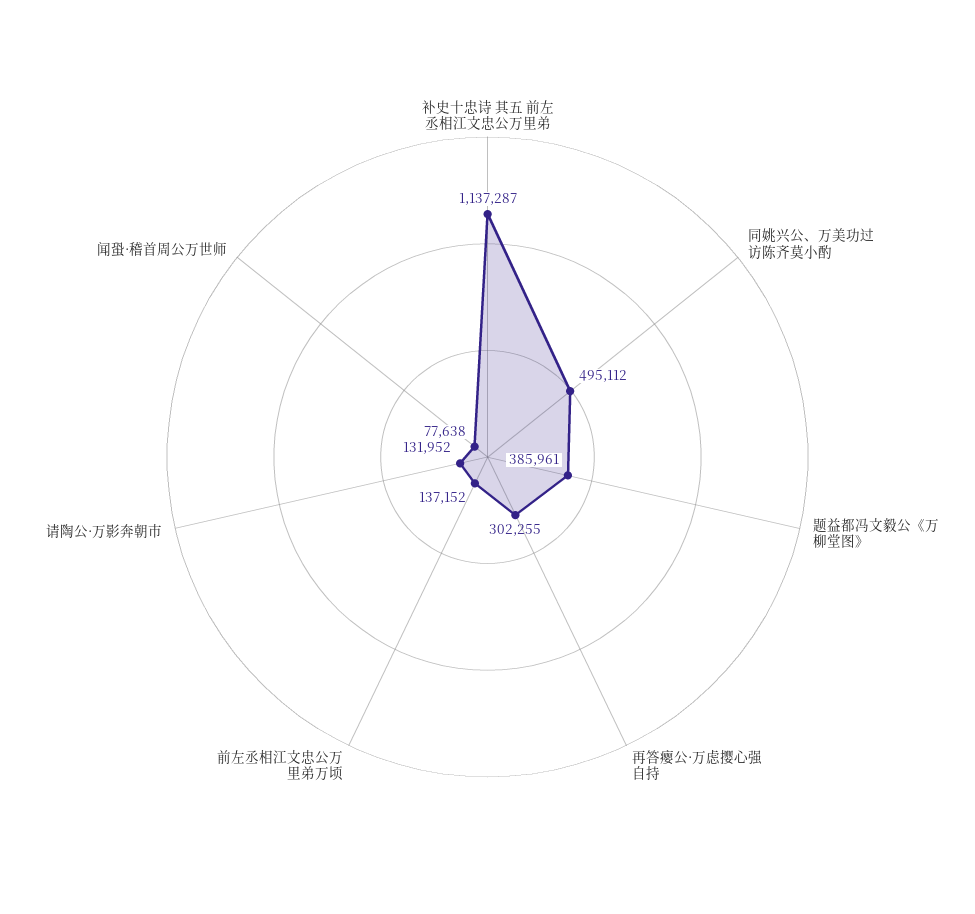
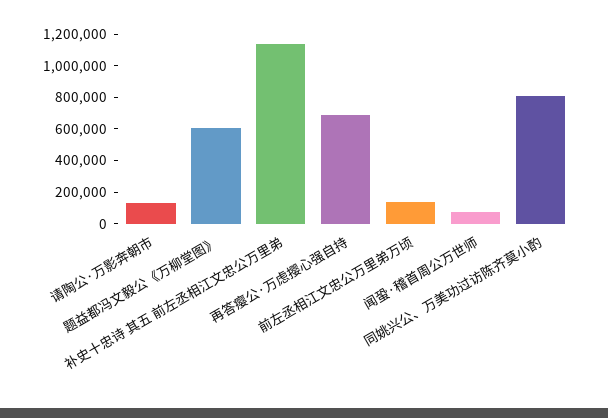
  {
    "补史十忠诗 其五 前左丞相江文忠公万里弟": 1137287,
-   "同姚兴公、万美功过访陈齐莫小酌": 495112,
+   "同姚兴公、万美功过访陈齐莫小酌": 800000,
-   "题益都冯文毅公《万柳堂图》": 385961,
+   "题益都冯文毅公《万柳堂图》": 600000,
-   "再答瘿公·万虑撄心强自持": 302255,
+   "再答瘿公·万虑撄心强自持": 700000,
    "前左丞相江文忠公万里弟万顷": 137152,
    "请陶公·万影奔朝市": 131952,
    "闻蛩·稽首周公万世师": 77638
  }

